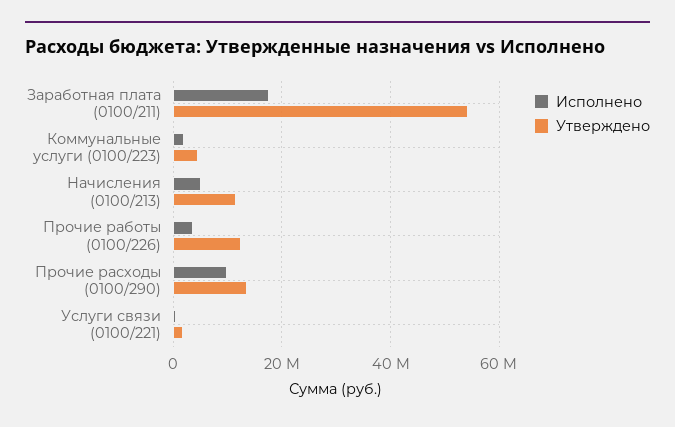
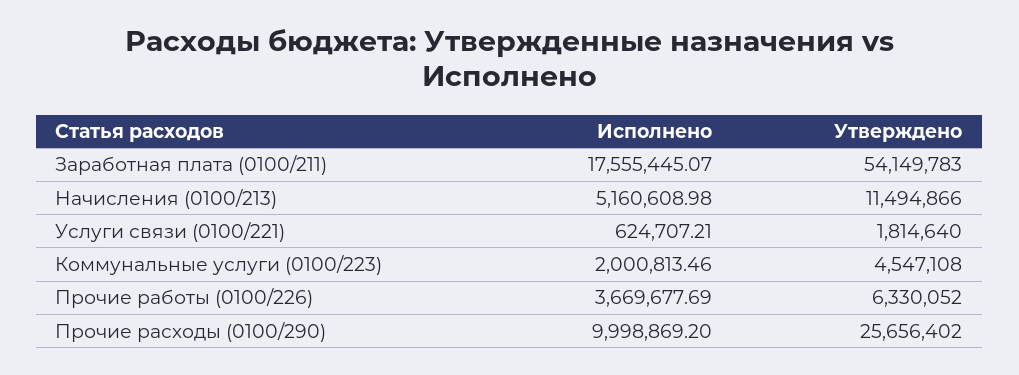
  {
    "Исполнено": {
      "Заработная плата (0100/211)": 17555445.07,
      "Коммунальные услуги (0100/223)": 2000813.46,
      "Начисления (0100/213)": 5160608.98,
      "Прочие работы (0100/226)": 3669677.69,
      "Прочие расходы (0100/290)": 9998869.2,
      "Услуги связи (0100/221)": 624707.21
    },
    "Утверждено": {
      "Заработная плата (0100/211)": 54149783,
      "Коммунальные услуги (0100/223)": 4547108,
      "Начисления (0100/213)": 11494866,
-     "Прочие работы (0100/226)": 12000000,
+     "Прочие работы (0100/226)": 6330052,
-     "Прочие расходы (0100/290)": 14000000,
+     "Прочие расходы (0100/290)": 25656402,
      "Услуги связи (0100/221)": 1814640
    }
  }

